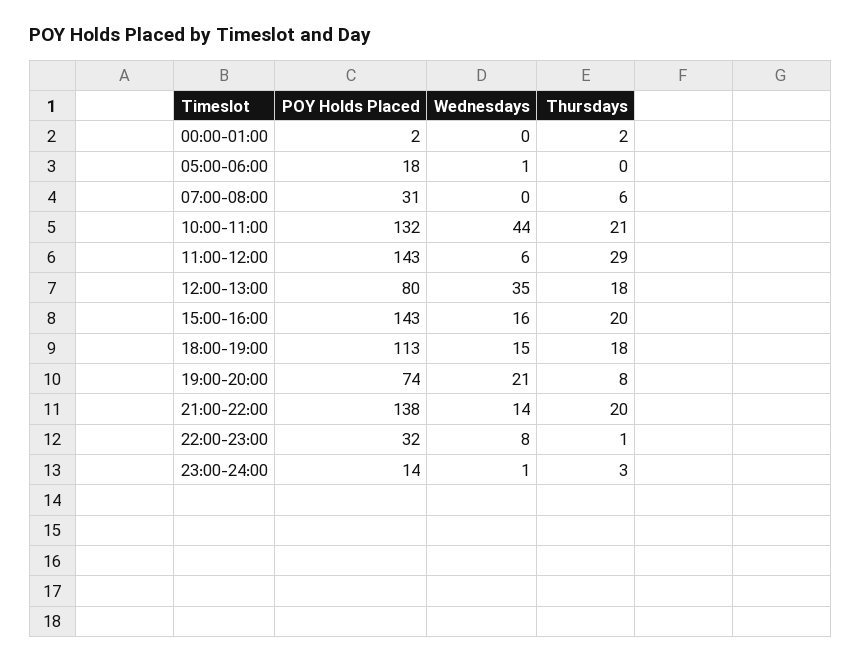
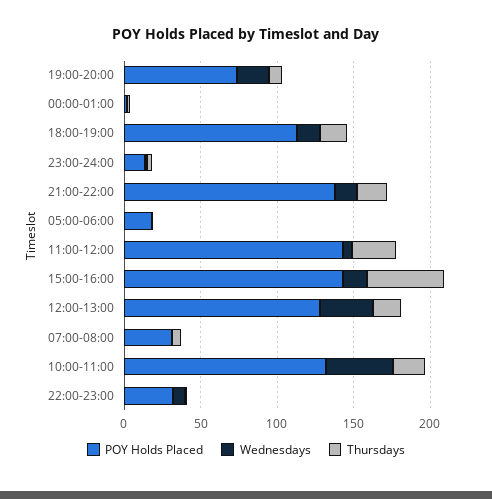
  {
    "POY Holds Placed": {
      "00:00-01:00": 2,
      "05:00-06:00": 18,
      "07:00-08:00": 31,
      "10:00-11:00": 132,
      "11:00-12:00": 143,
-     "12:00-13:00": 80,
+     "12:00-13:00": 130,
      "15:00-16:00": 143,
      "18:00-19:00": 113,
      "19:00-20:00": 74,
      "21:00-22:00": 138,
      "22:00-23:00": 32,
      "23:00-24:00": 14
    },
    "Wednesdays": {
      "00:00-01:00": 0,
      "05:00-06:00": 1,
      "07:00-08:00": 0,
      "10:00-11:00": 44,
      "11:00-12:00": 6,
      "12:00-13:00": 35,
      "15:00-16:00": 16,
      "18:00-19:00": 15,
      "19:00-20:00": 21,
      "21:00-22:00": 14,
      "22:00-23:00": 8,
      "23:00-24:00": 1
    },
    "Thursdays": {
      "00:00-01:00": 2,
      "05:00-06:00": 0,
      "07:00-08:00": 6,
      "10:00-11:00": 21,
      "11:00-12:00": 29,
      "12:00-13:00": 18,
-     "15:00-16:00": 20,
+     "15:00-16:00": 50,
      "18:00-19:00": 18,
      "19:00-20:00": 8,
      "21:00-22:00": 20,
      "22:00-23:00": 1,
      "23:00-24:00": 3
    }
  }

